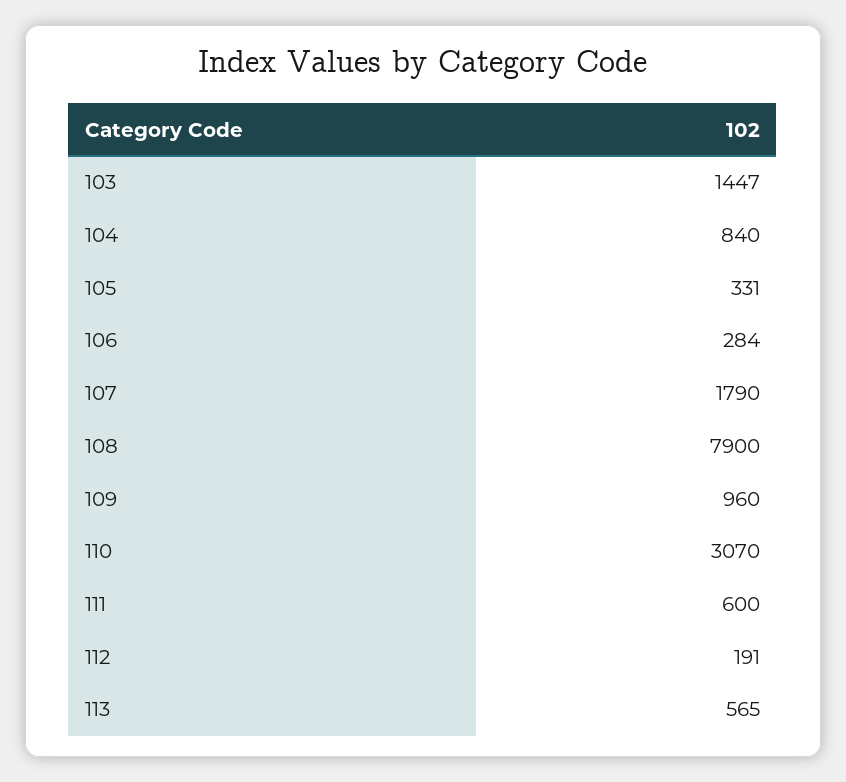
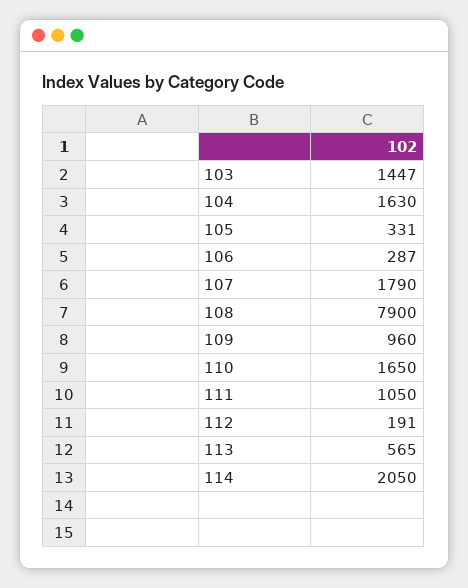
  {
    "103": 1447,
-   "104": 840,
+   "104": 1630,
    "105": 331,
-   "106": 284,
+   "106": 287,
    "107": 1790,
    "108": 7900,
    "109": 960,
-   "110": 3070,
+   "110": 1650,
-   "111": 600,
+   "111": 1050,
    "112": 191,
-   "113": 565
+   "113": 565,
+   "114": 2050
  }

